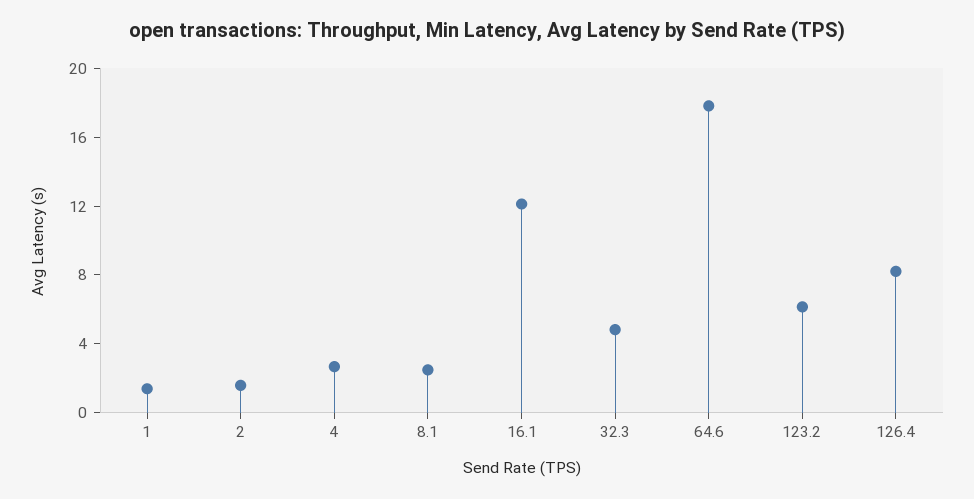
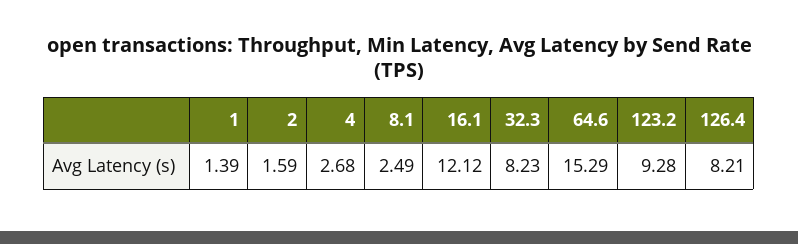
  {
    "1": 1.39,
    "2": 1.59,
    "4": 2.68,
    "8.1": 2.49,
    "16.1": 12.12,
-   "32.3": 5,
+   "32.3": 8.23,
-   "64.6": 18,
+   "64.6": 15.29,
-   "123.2": 6,
+   "123.2": 9.28,
    "126.4": 8.21
  }

